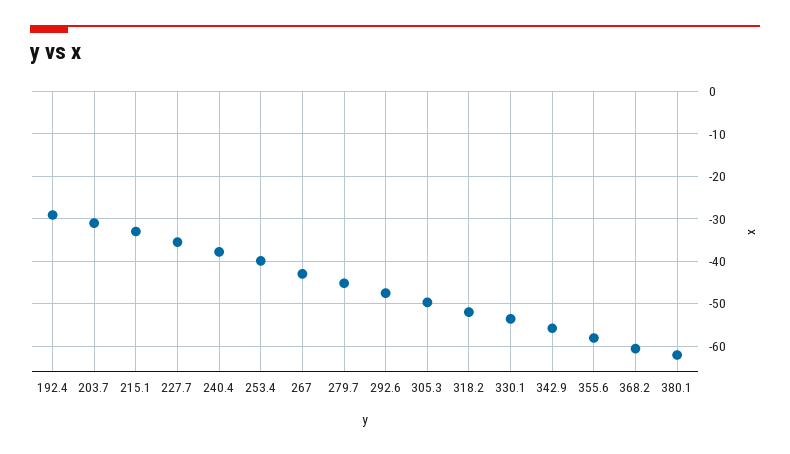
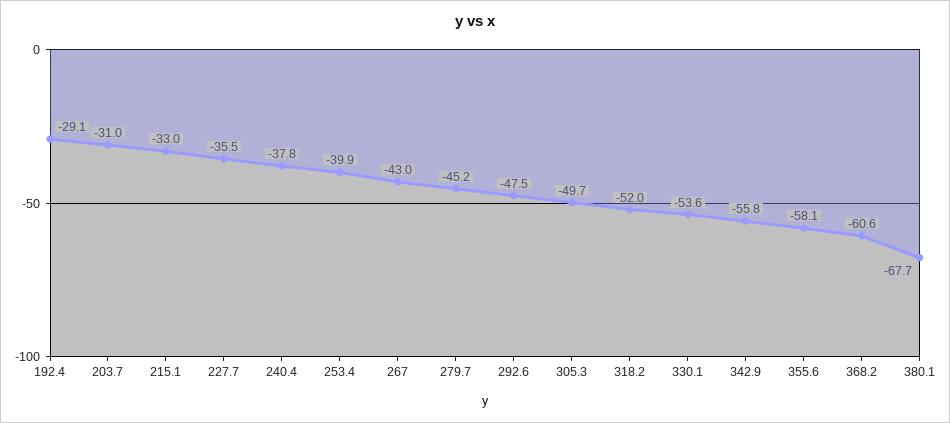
  {
    "192.4": -29.1,
    "203.7": -31,
    "215.1": -33,
    "227.7": -35.5,
    "240.4": -37.8,
    "253.4": -39.9,
    "267": -43,
    "279.7": -45.2,
    "292.6": -47.5,
    "305.3": -49.7,
    "318.2": -52,
    "330.1": -53.6,
    "342.9": -55.8,
    "355.6": -58.1,
    "368.2": -60.6,
-   "380.1": -62
+   "380.1": -67.7
  }

